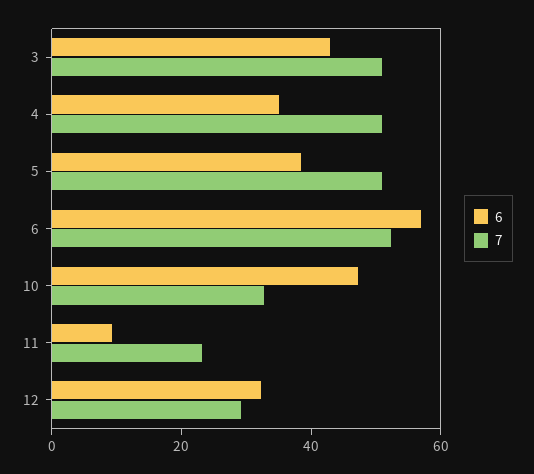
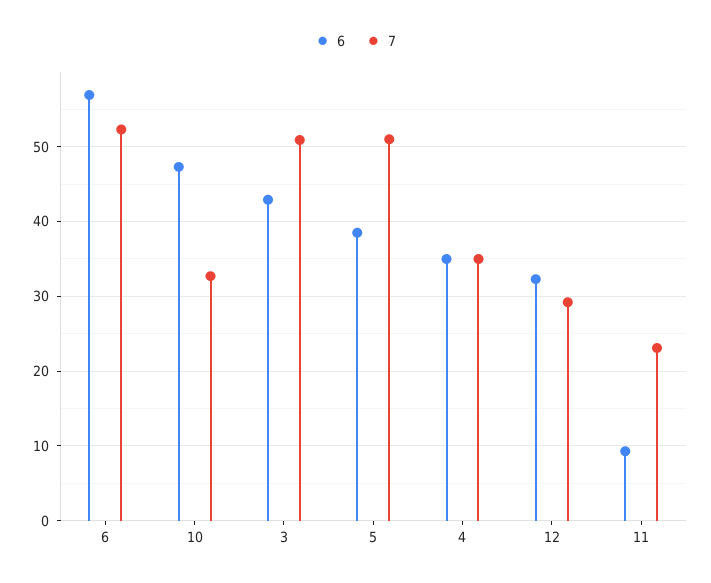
  {
    "6": {
      "3": 43,
      "4": 35,
      "5": 39,
      "6": 57,
      "10": 47,
      "11": 9,
      "12": 32
    },
    "7": {
      "3": 51,
-     "4": 50,
+     "4": 35,
      "5": 51,
      "6": 52,
      "10": 33,
      "11": 23,
      "12": 29
    }
  }

